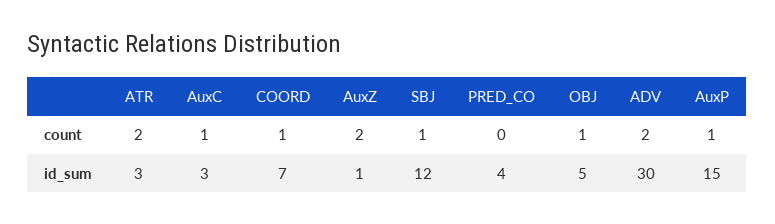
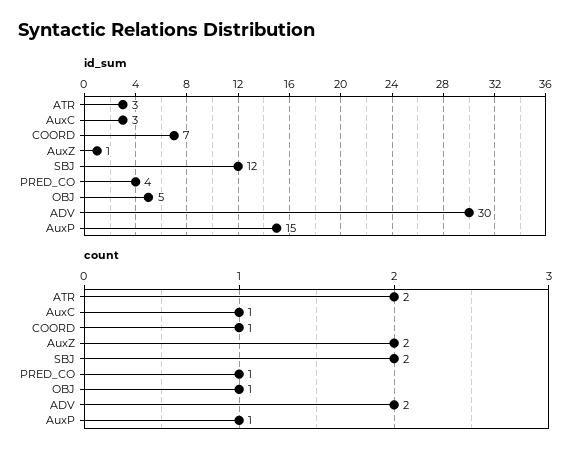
  {
    "count": {
      "ATR": 2,
      "AuxC": 1,
      "COORD": 1,
      "AuxZ": 2,
-     "SBJ": 1,
+     "SBJ": 2,
-     "PRED_CO": 0,
+     "PRED_CO": 1,
      "OBJ": 1,
      "ADV": 2,
      "AuxP": 1
    },
    "id_sum": {
      "ATR": 3,
      "AuxC": 3,
      "COORD": 7,
      "AuxZ": 1,
      "SBJ": 12,
      "PRED_CO": 4,
      "OBJ": 5,
      "ADV": 30,
      "AuxP": 15
    }
  }

